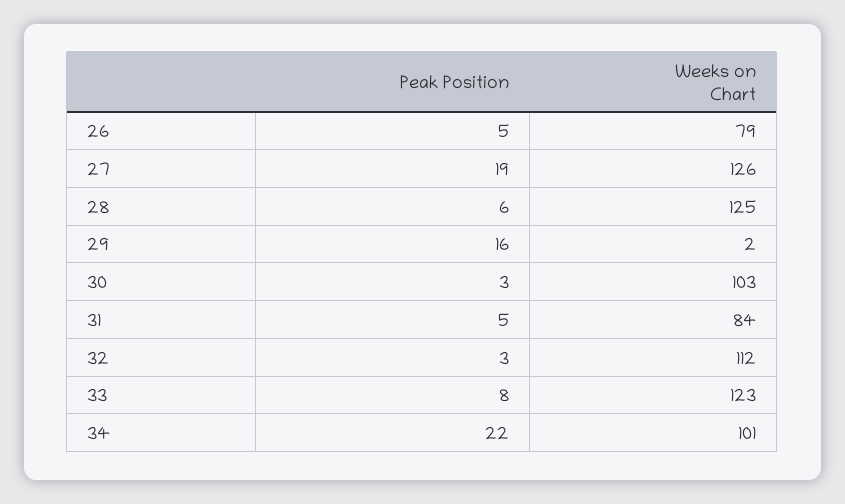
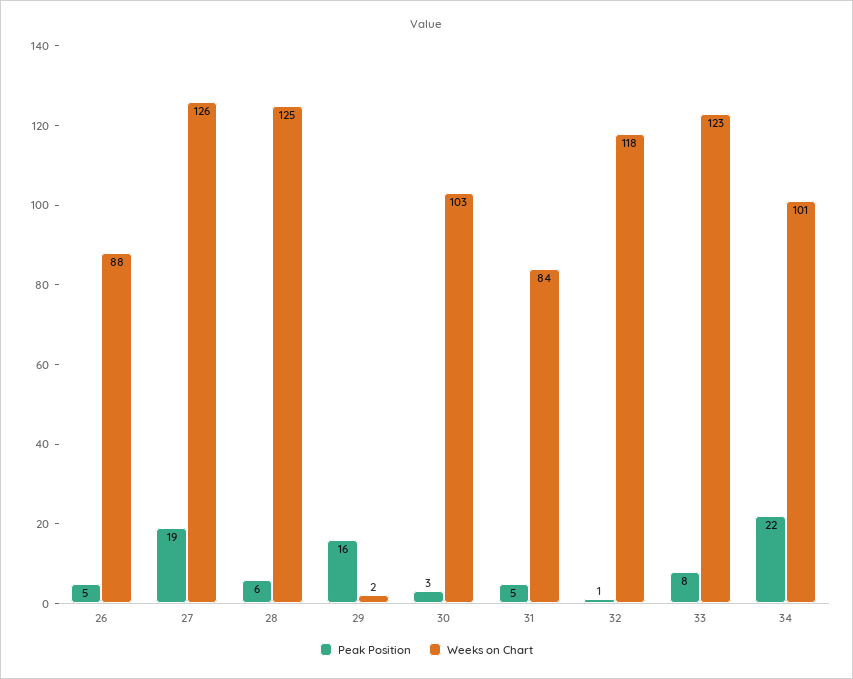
  {
    "Peak Position": {
      "26": 5,
      "27": 19,
      "28": 6,
      "29": 16,
      "30": 3,
      "31": 5,
-     "32": 3,
+     "32": 1,
      "33": 8,
      "34": 22
    },
    "Weeks on Chart": {
-     "26": 79,
+     "26": 88,
      "27": 126,
      "28": 125,
      "29": 2,
      "30": 103,
      "31": 84,
-     "32": 112,
+     "32": 118,
      "33": 123,
      "34": 101
    }
  }

